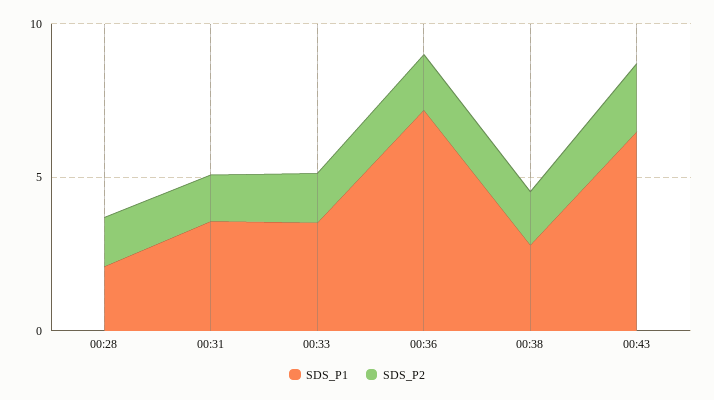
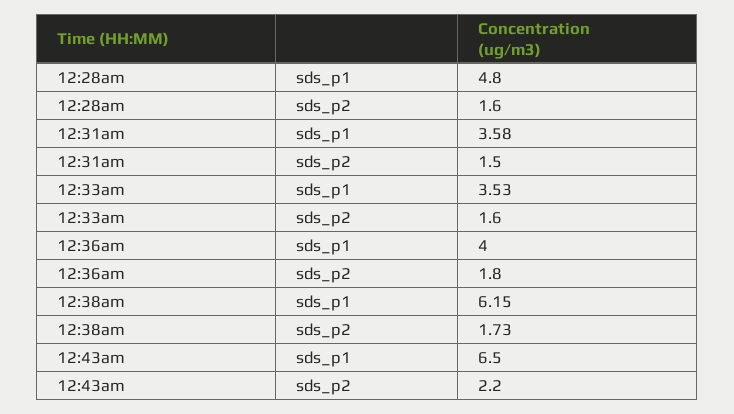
  {
    "SDS_P1": {
-     "00:28": 2,
+     "00:28": 4.8,
      "00:31": 3.58,
      "00:33": 3.53,
-     "00:36": 7,
+     "00:36": 4,
-     "00:38": 3,
+     "00:38": 6.15,
      "00:43": 6.5
    },
    "SDS_P2": {
      "00:28": 1.6,
      "00:31": 1.5,
      "00:33": 1.6,
      "00:36": 1.8,
      "00:38": 1.73,
      "00:43": 2.2
    }
  }

